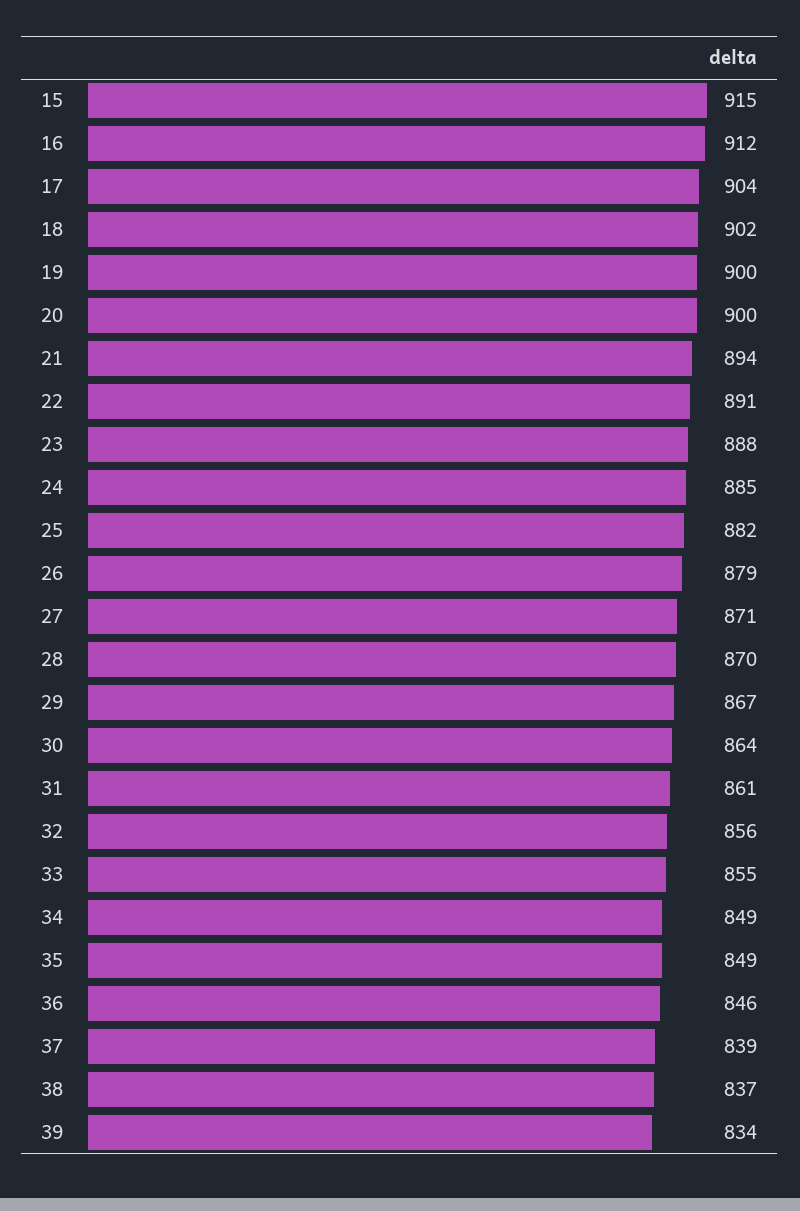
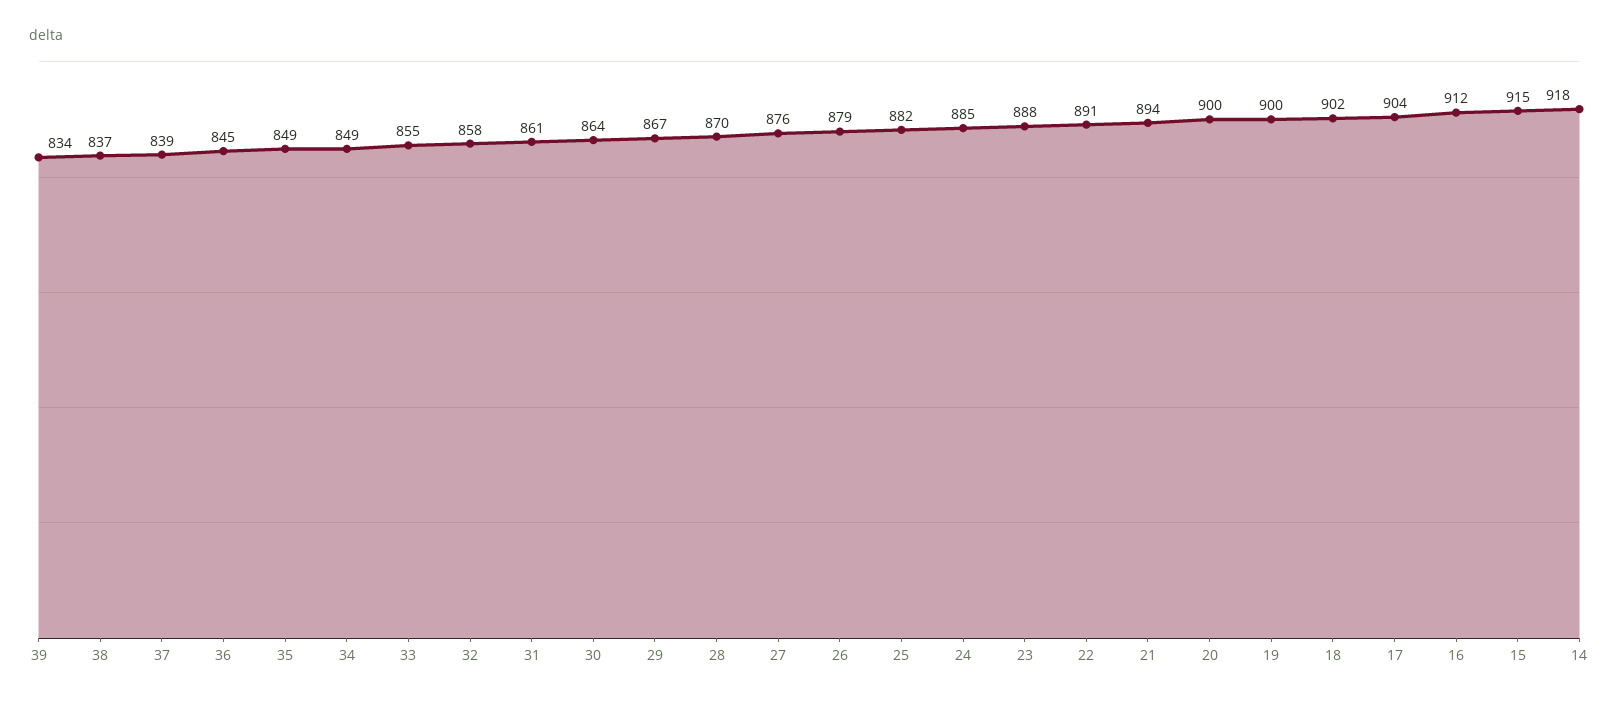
  {
    "15": 915,
    "16": 912,
    "17": 904,
    "18": 902,
    "19": 900,
    "20": 900,
    "21": 894,
    "22": 891,
    "23": 888,
    "24": 885,
    "25": 882,
    "26": 879,
-   "27": 871,
+   "27": 876,
    "28": 870,
    "29": 867,
    "30": 864,
    "31": 861,
-   "32": 856,
+   "32": 858,
    "33": 855,
    "34": 849,
    "35": 849,
-   "36": 846,
+   "36": 845,
    "37": 839,
    "38": 837,
-   "39": 834
+   "39": 834,
+   "14": 918
  }

